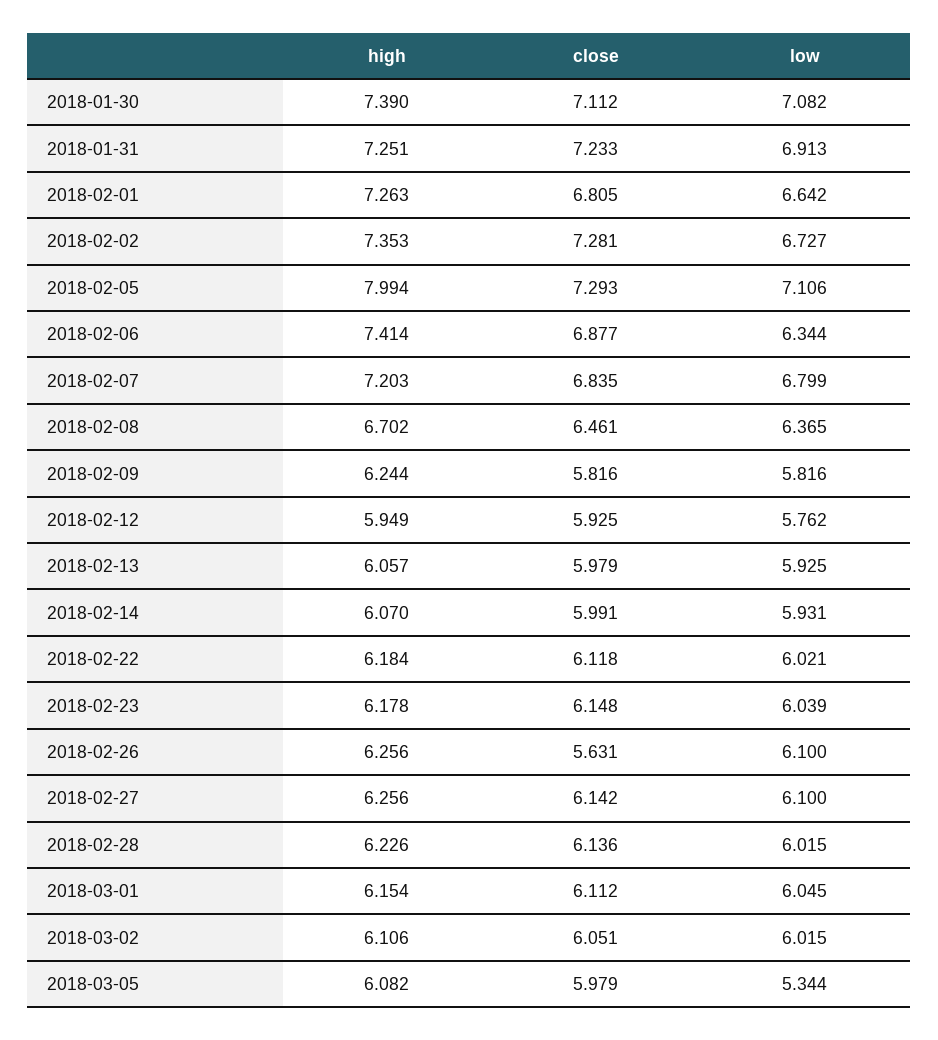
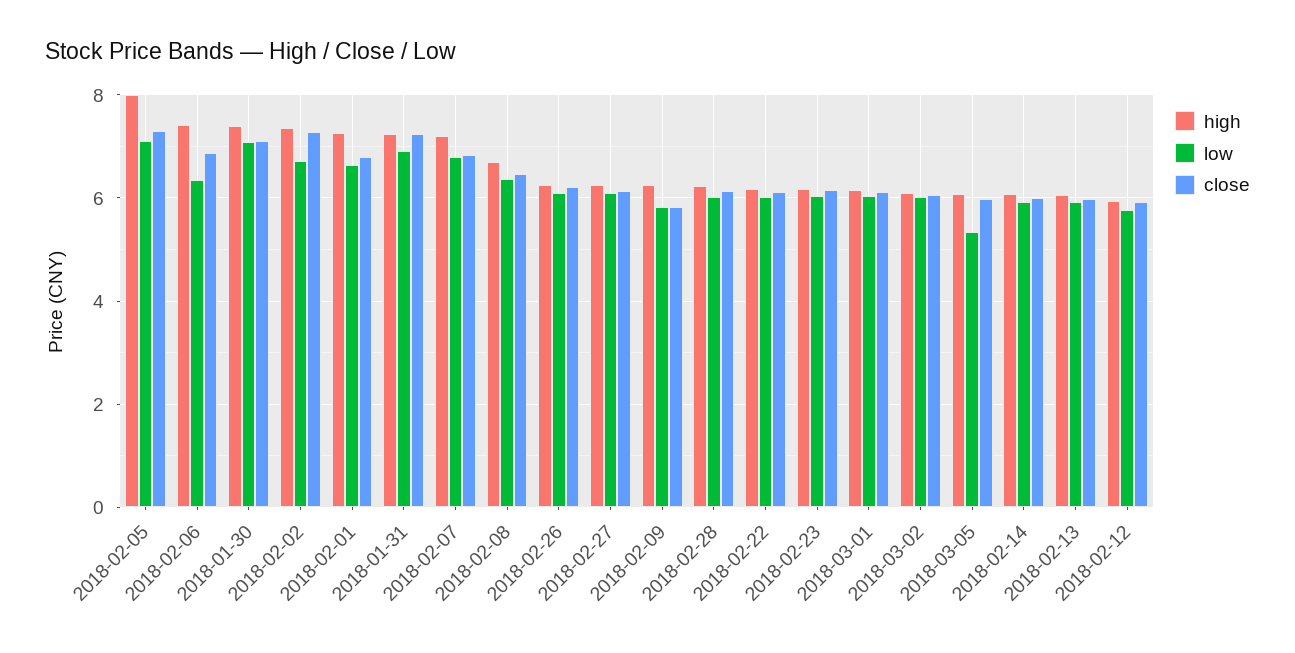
  {
    "high": {
      "2018-01-30": 7.39,
      "2018-01-31": 7.251,
      "2018-02-01": 7.263,
      "2018-02-02": 7.353,
      "2018-02-05": 7.994,
      "2018-02-06": 7.414,
      "2018-02-07": 7.203,
      "2018-02-08": 6.702,
      "2018-02-09": 6.244,
      "2018-02-12": 5.949,
      "2018-02-13": 6.057,
      "2018-02-14": 6.07,
      "2018-02-22": 6.184,
      "2018-02-23": 6.178,
      "2018-02-26": 6.256,
      "2018-02-27": 6.256,
      "2018-02-28": 6.226,
      "2018-03-01": 6.154,
      "2018-03-02": 6.106,
      "2018-03-05": 6.082
    },
    "close": {
      "2018-01-30": 7.112,
      "2018-01-31": 7.233,
      "2018-02-01": 6.805,
      "2018-02-02": 7.281,
      "2018-02-05": 7.293,
      "2018-02-06": 6.877,
      "2018-02-07": 6.835,
      "2018-02-08": 6.461,
      "2018-02-09": 5.816,
      "2018-02-12": 5.925,
      "2018-02-13": 5.979,
      "2018-02-14": 5.991,
      "2018-02-22": 6.118,
      "2018-02-23": 6.148,
-     "2018-02-26": 5.631,
+     "2018-02-26": 6.2,
      "2018-02-27": 6.142,
      "2018-02-28": 6.136,
      "2018-03-01": 6.112,
      "2018-03-02": 6.051,
      "2018-03-05": 5.979
    },
    "low": {
      "2018-01-30": 7.082,
      "2018-01-31": 6.913,
      "2018-02-01": 6.642,
      "2018-02-02": 6.727,
      "2018-02-05": 7.106,
      "2018-02-06": 6.344,
      "2018-02-07": 6.799,
      "2018-02-08": 6.365,
      "2018-02-09": 5.816,
      "2018-02-12": 5.762,
      "2018-02-13": 5.925,
      "2018-02-14": 5.931,
      "2018-02-22": 6.021,
      "2018-02-23": 6.039,
      "2018-02-26": 6.1,
      "2018-02-27": 6.1,
      "2018-02-28": 6.015,
      "2018-03-01": 6.045,
      "2018-03-02": 6.015,
      "2018-03-05": 5.344
    }
  }

